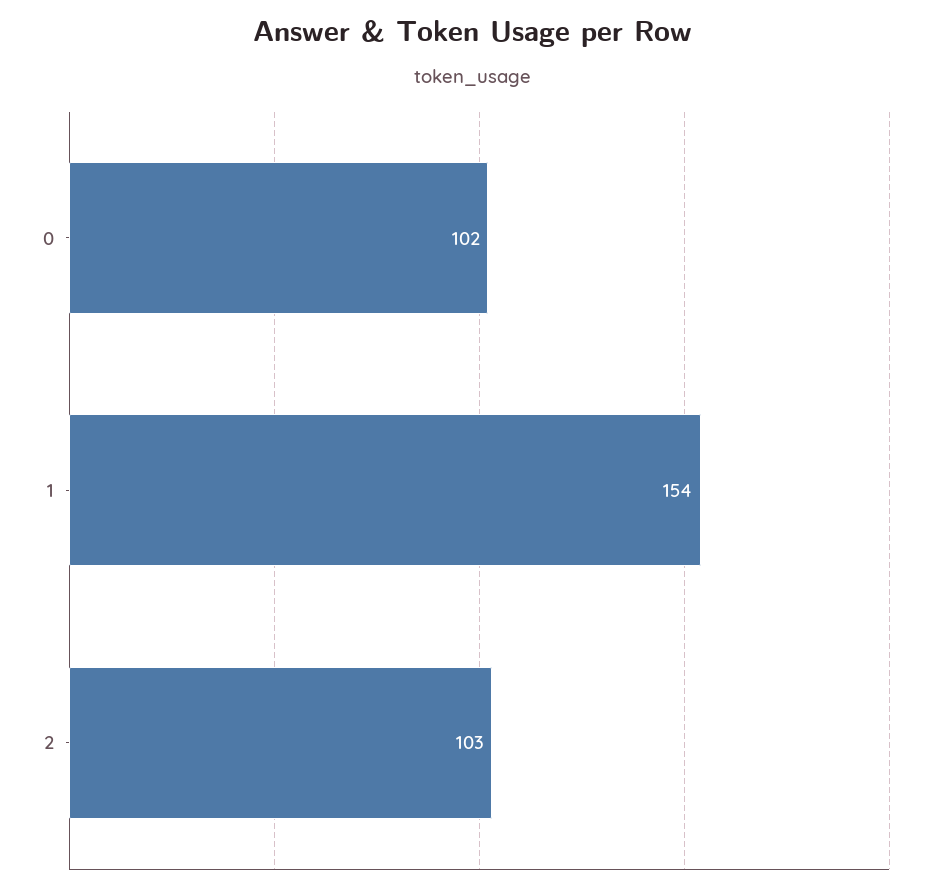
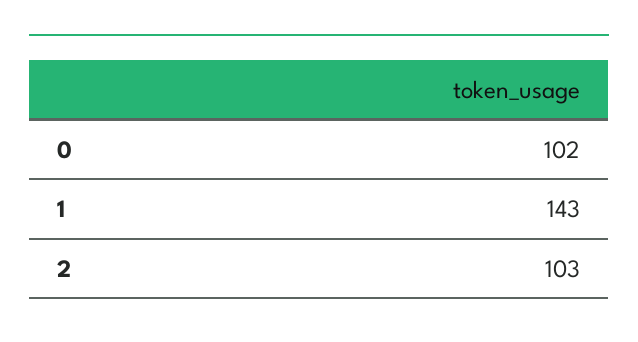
  {
    "0": 102,
-   "1": 154,
+   "1": 143,
    "2": 103
  }

